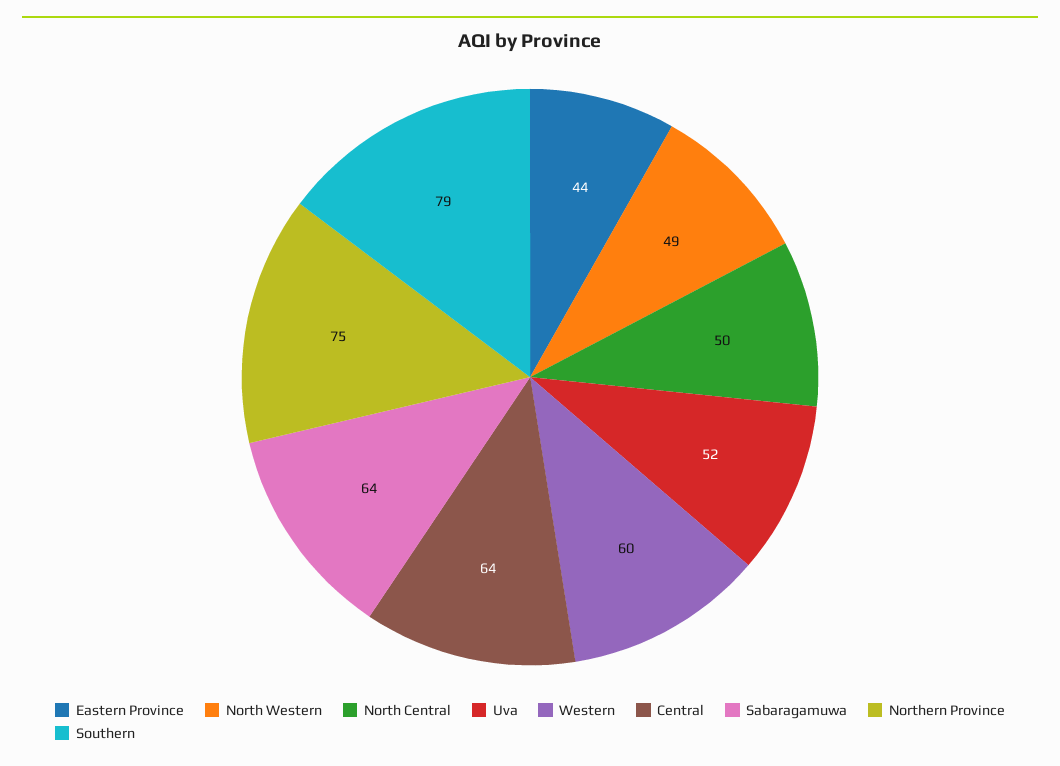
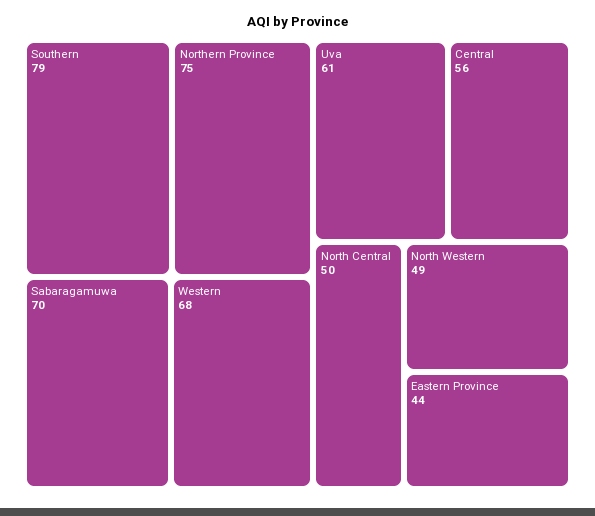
  {
    "Eastern Province": 44,
    "North Western": 49,
    "North Central": 50,
-   "Uva": 52,
+   "Uva": 61,
-   "Western": 60,
+   "Western": 68,
-   "Central": 64,
+   "Central": 56,
-   "Sabaragamuwa": 64,
+   "Sabaragamuwa": 70,
    "Northern Province": 75,
    "Southern": 79
  }

